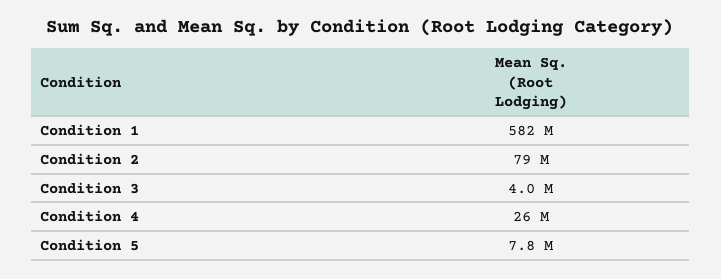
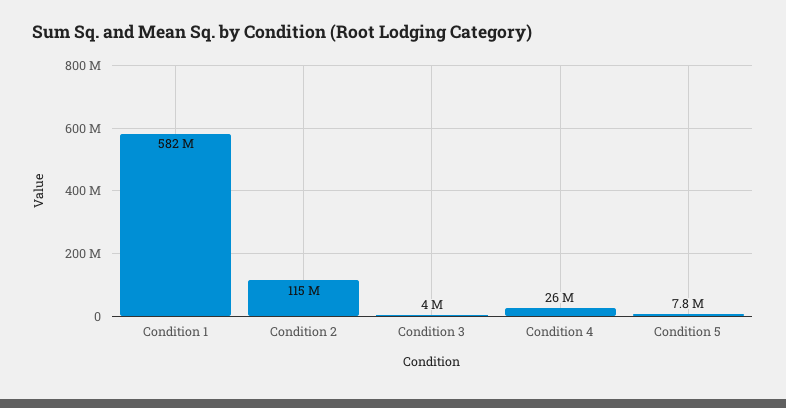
  {
    "Condition 1": 582000000,
-   "Condition 2": 79000000,
+   "Condition 2": 115000000,
    "Condition 3": 4000000,
    "Condition 4": 26000000,
    "Condition 5": 7800000
  }

